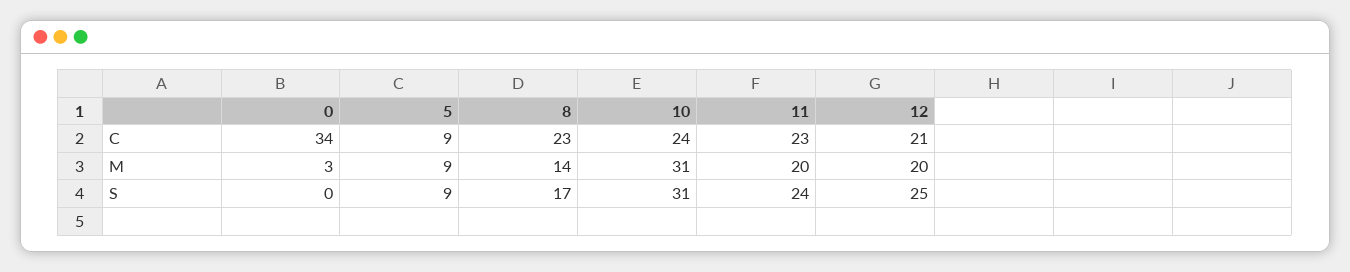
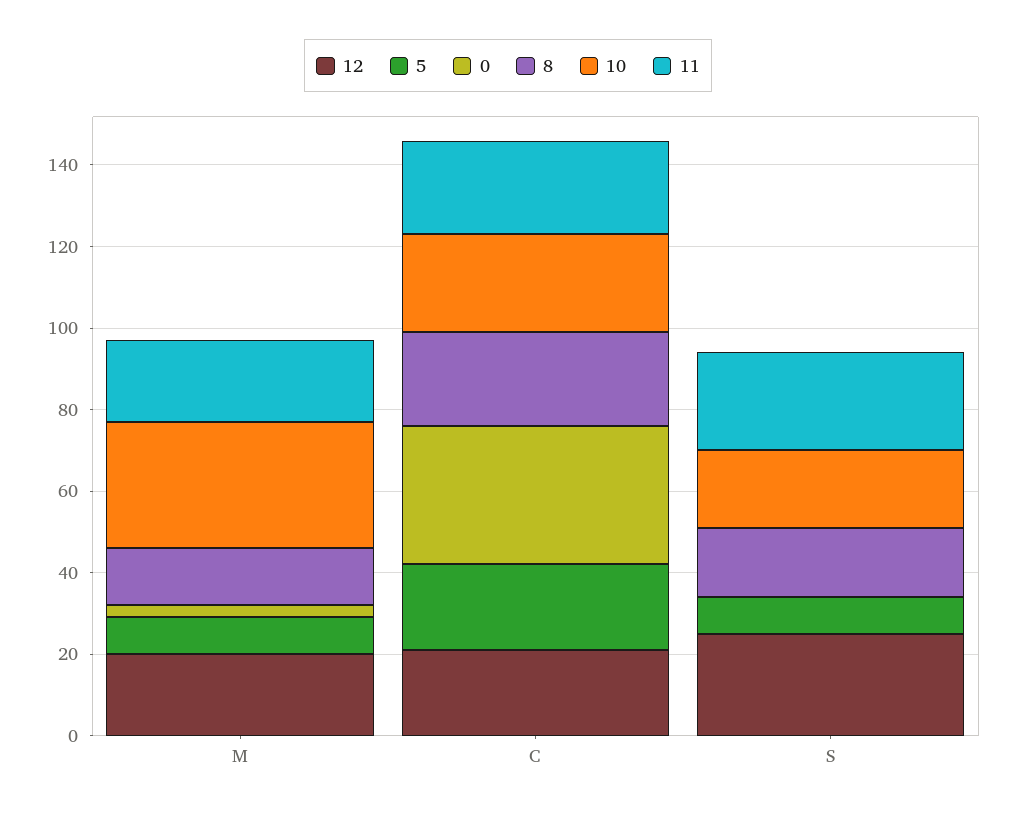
  {
    "0": {
      "C": 34,
      "M": 3,
      "S": 0
    },
    "5": {
-     "C": 9,
+     "C": 20,
      "M": 9,
      "S": 9
    },
    "8": {
      "C": 23,
      "M": 14,
      "S": 17
    },
    "10": {
      "C": 24,
      "M": 31,
-     "S": 31
+     "S": 20
    },
    "11": {
      "C": 23,
      "M": 20,
      "S": 24
    },
    "12": {
      "C": 21,
      "M": 20,
      "S": 25
    }
  }

